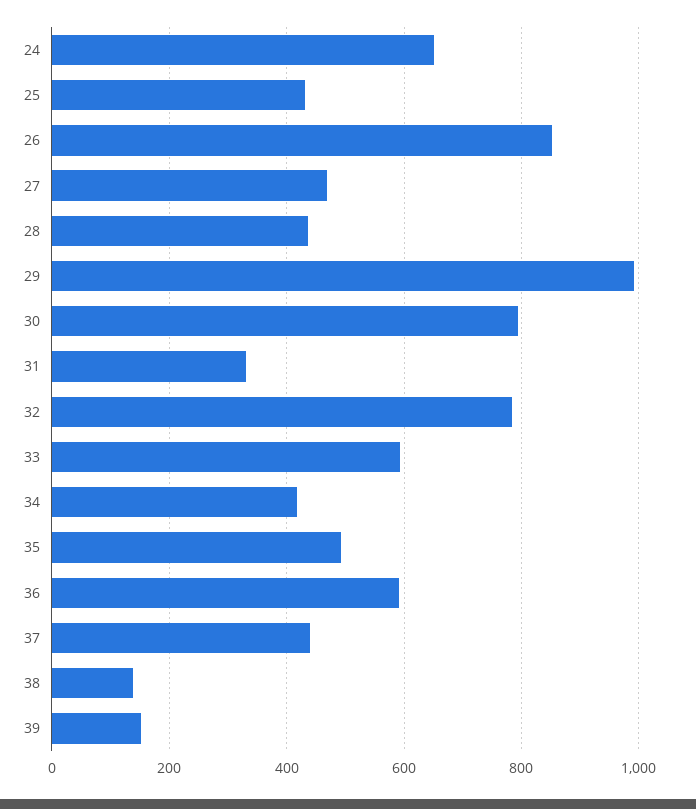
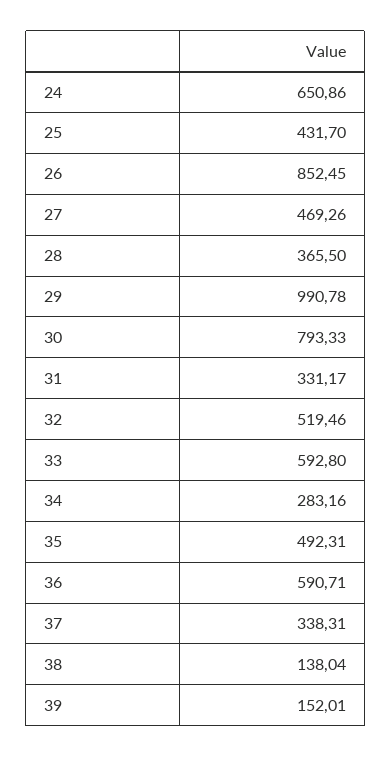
  {
    "24": 650.86,
    "25": 431.7,
    "26": 852.45,
    "27": 469.26,
-   "28": 440,
+   "28": 365.5,
    "29": 990.78,
    "30": 793.33,
    "31": 331.17,
-   "32": 780,
+   "32": 519.46,
    "33": 592.8,
-   "34": 420,
+   "34": 283.16,
    "35": 492.31,
    "36": 590.71,
-   "37": 440,
+   "37": 338.31,
    "38": 138.04,
    "39": 152.01
  }

